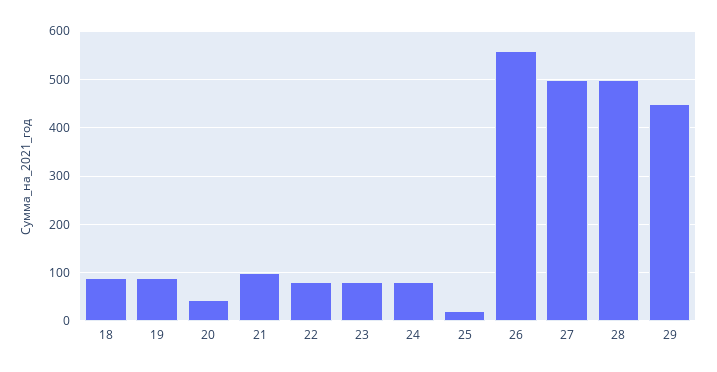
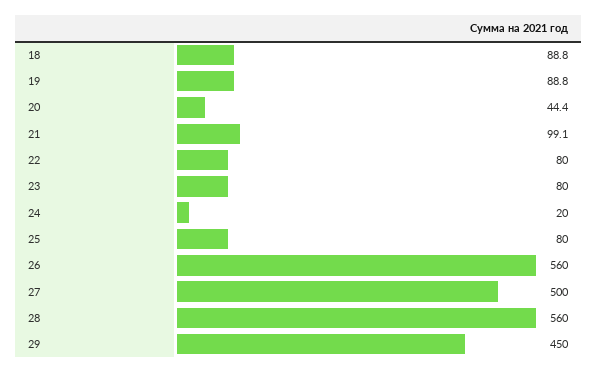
  {
    "18": 88.8,
    "19": 88.8,
    "20": 44.4,
    "21": 99.1,
    "22": 80,
    "23": 80,
-   "24": 80,
+   "24": 20,
-   "25": 20,
+   "25": 80,
    "26": 560,
    "27": 500,
-   "28": 500,
+   "28": 560,
    "29": 450
  }

